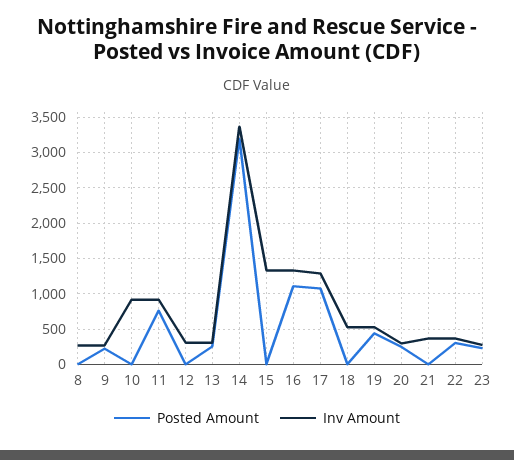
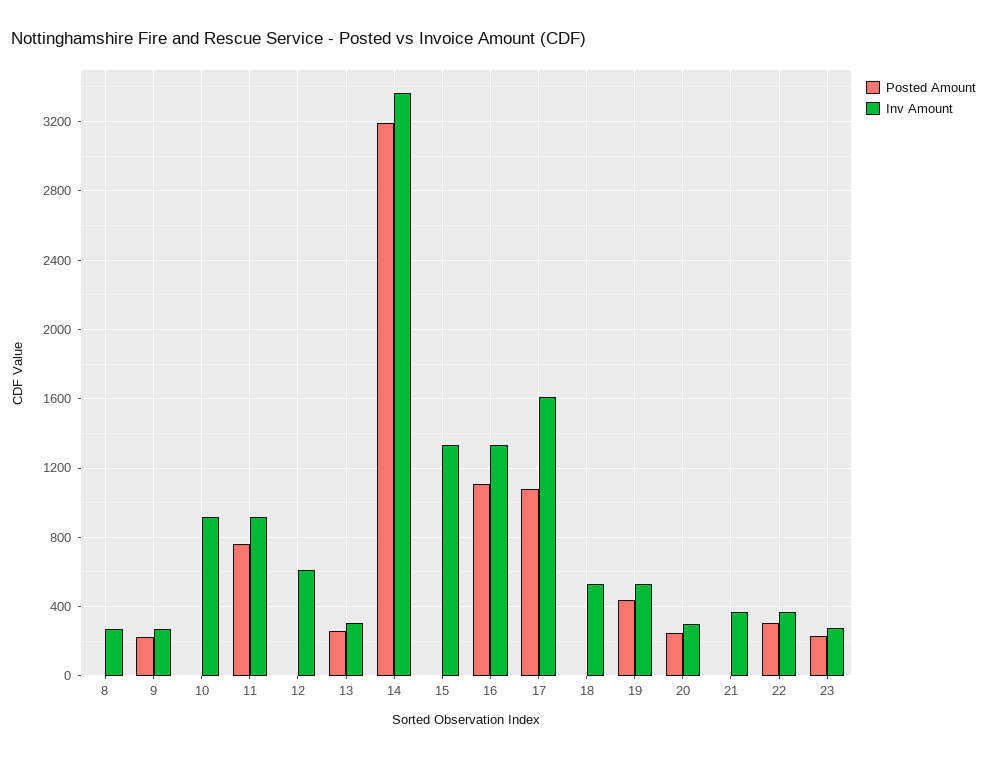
  {
    "Posted Amount": {
      "8": 0,
      "9": 250,
      "10": 0,
      "11": 750,
      "12": 0,
      "13": 250,
      "14": 3200,
      "15": 0,
      "16": 1100,
      "17": 1100,
      "18": 0,
      "19": 450,
      "20": 250,
      "21": 0,
      "22": 300,
      "23": 250
    },
    "Inv Amount": {
      "8": 250,
      "9": 250,
      "10": 900,
      "11": 900,
-     "12": 300,
+     "12": 600,
      "13": 300,
      "14": 3350,
      "15": 1350,
      "16": 1350,
-     "17": 1300,
+     "17": 1600,
      "18": 550,
      "19": 550,
      "20": 300,
      "21": 350,
      "22": 350,
      "23": 300
    }
  }

